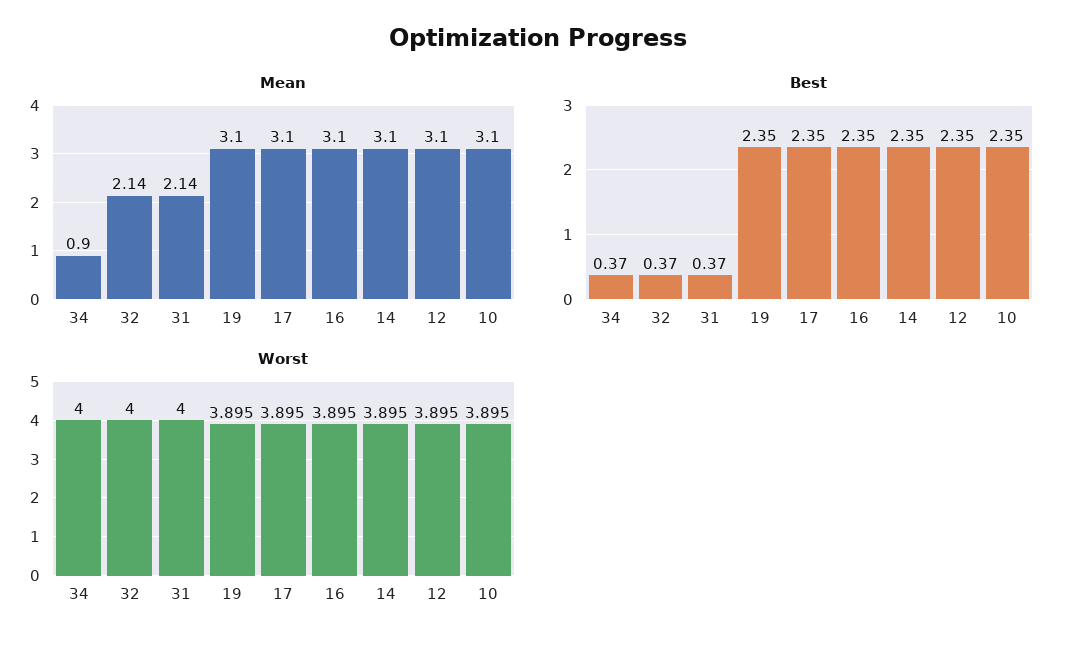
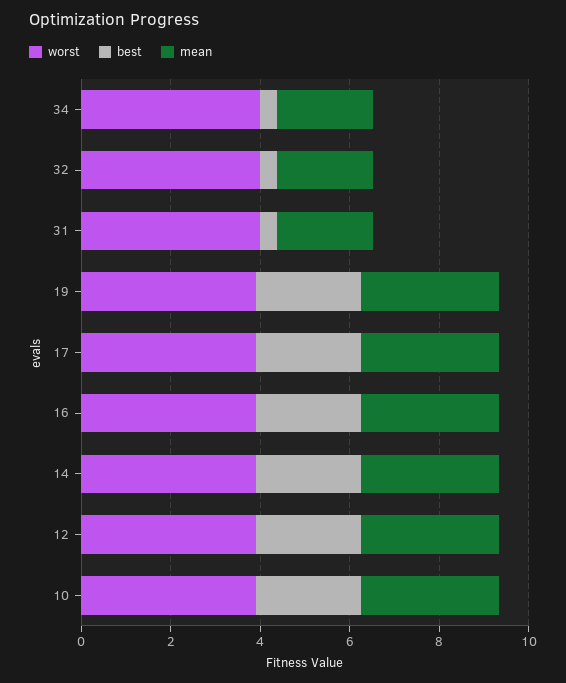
  {
    "Mean": {
-     "34": 0.9,
+     "34": 2,
      "32": 2.14,
      "31": 2.14,
      "19": 3.1,
      "17": 3.1,
      "16": 3.1,
      "14": 3.1,
      "12": 3.1,
      "10": 3.1
    },
    "Best": {
      "34": 0.37,
      "32": 0.37,
      "31": 0.37,
      "19": 2.35,
      "17": 2.35,
      "16": 2.35,
      "14": 2.35,
      "12": 2.35,
      "10": 2.35
    },
    "Worst": {
      "34": 4,
      "32": 4,
      "31": 4,
      "19": 3.895,
      "17": 3.895,
      "16": 3.895,
      "14": 3.895,
      "12": 3.895,
      "10": 3.895
    }
  }

